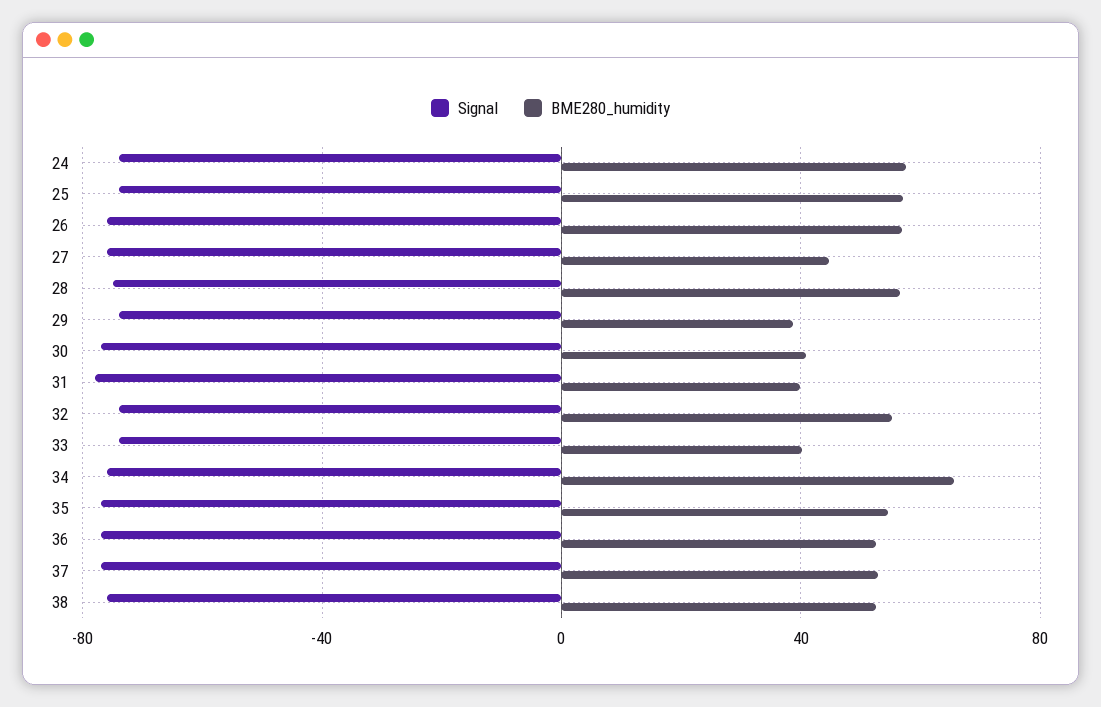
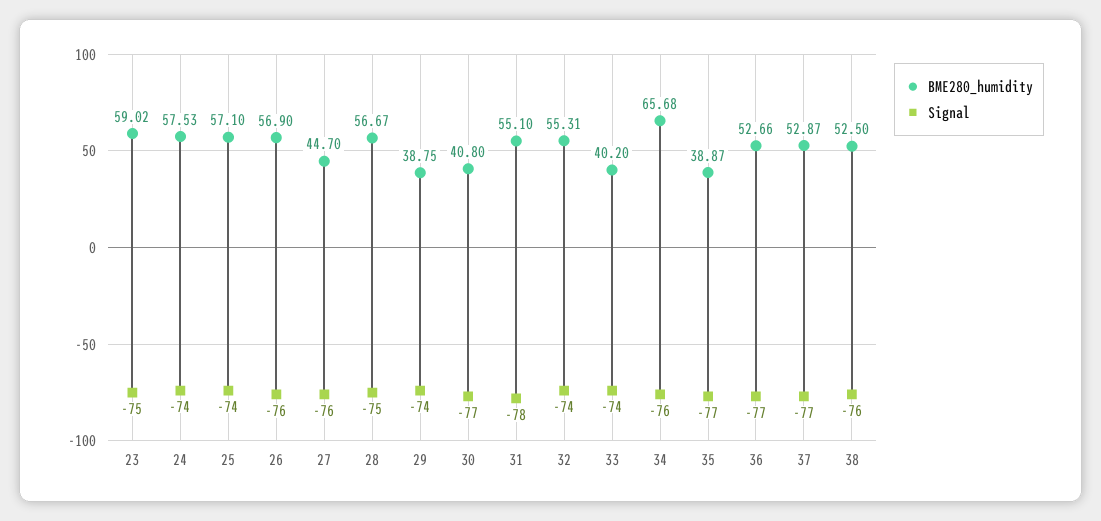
  {
    "Signal": {
      "24": -74,
      "25": -74,
      "26": -76,
      "27": -76,
      "28": -75,
      "29": -74,
      "30": -77,
      "31": -78,
      "32": -74,
      "33": -74,
      "34": -76,
      "35": -77,
      "36": -77,
      "37": -77,
-     "38": -76
+     "38": -76,
+     "23": -75
    },
    "BME280_humidity": {
      "24": 57.53,
      "25": 57.1,
      "26": 56.9,
      "27": 44.7,
      "28": 56.67,
      "29": 38.75,
      "30": 40.8,
-     "31": 40,
+     "31": 55.1,
      "32": 55.31,
      "33": 40.2,
      "34": 65.68,
-     "35": 55,
+     "35": 38.87,
      "36": 52.66,
      "37": 52.87,
-     "38": 52.5
+     "38": 52.5,
+     "23": 59.02
    }
  }

